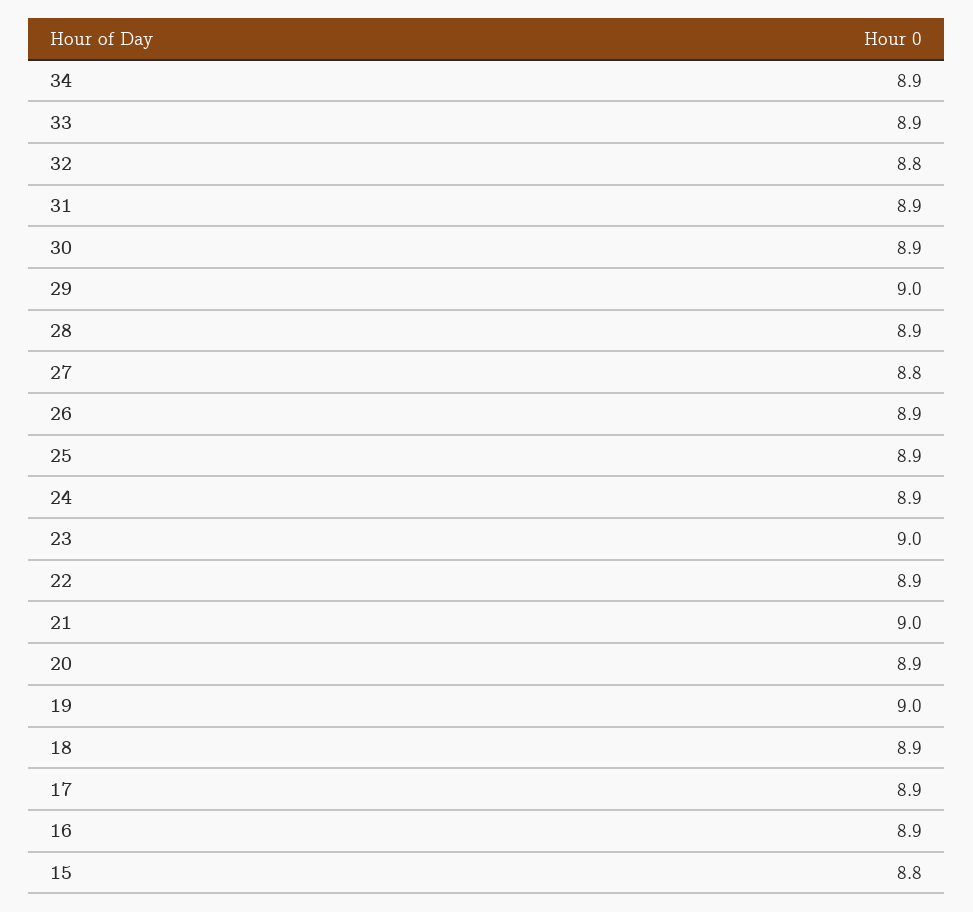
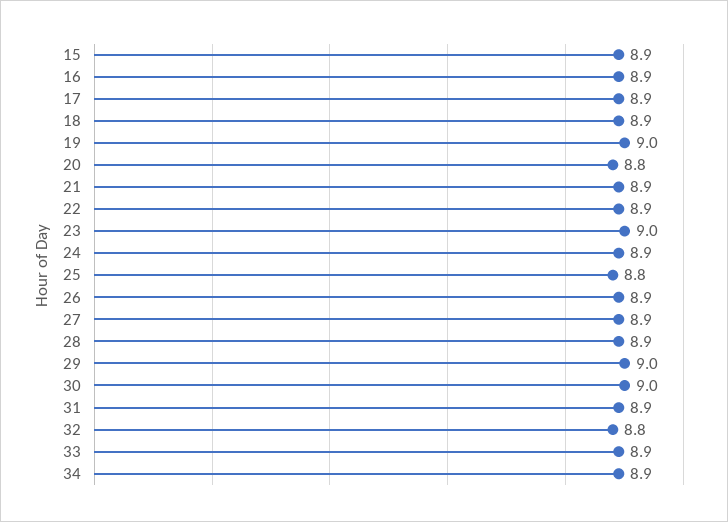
  {
    "34": 8.9,
    "33": 8.9,
    "32": 8.8,
    "31": 8.9,
-   "30": 8.9,
+   "30": 9,
    "29": 9,
    "28": 8.9,
-   "27": 8.8,
+   "27": 8.9,
    "26": 8.9,
-   "25": 8.9,
+   "25": 8.8,
    "24": 8.9,
    "23": 9,
    "22": 8.9,
-   "21": 9,
+   "21": 8.9,
-   "20": 8.9,
+   "20": 8.8,
    "19": 9,
    "18": 8.9,
    "17": 8.9,
    "16": 8.9,
-   "15": 8.8
+   "15": 8.9
  }

